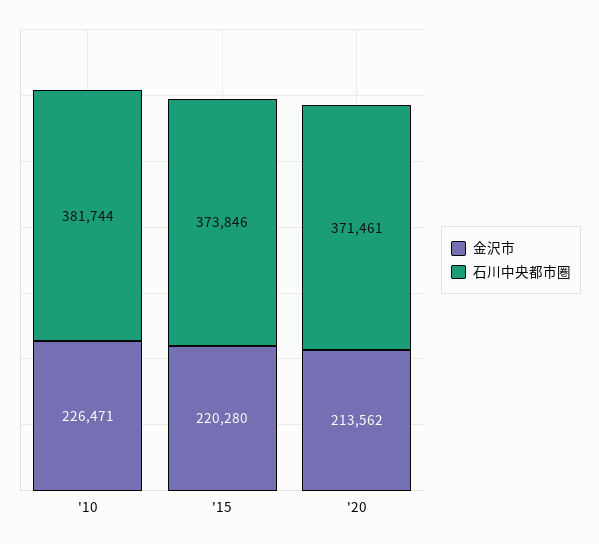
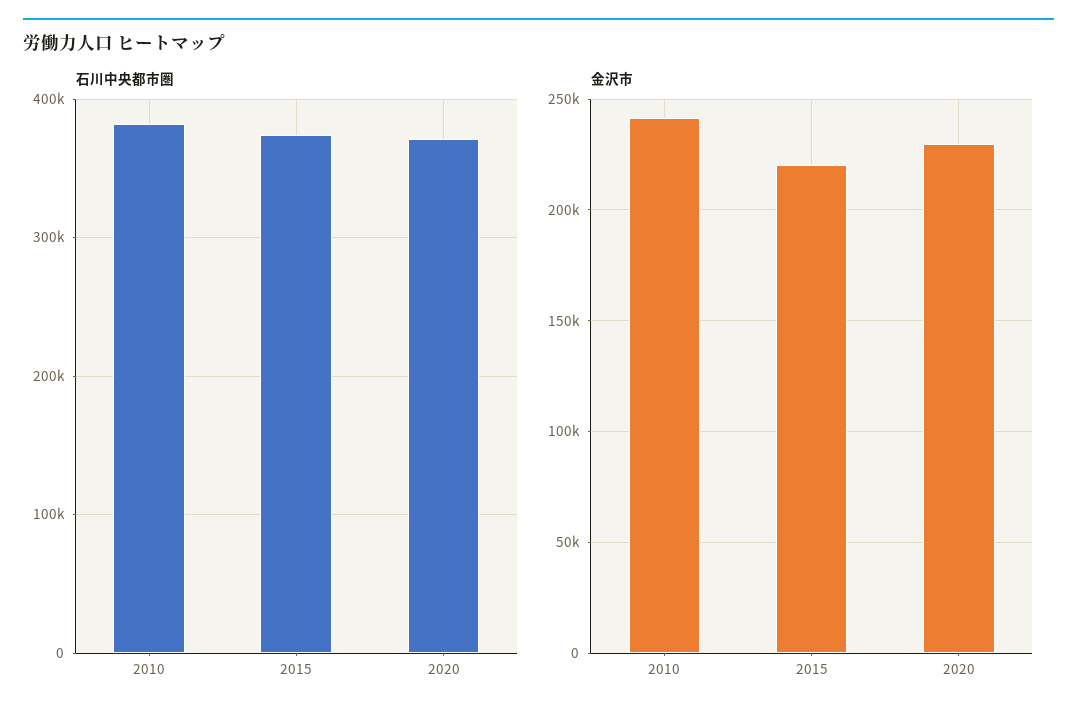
  {
    "金沢市": {
-     "'10": 226471,
+     "'10": 240000,
      "'15": 220280,
-     "'20": 213562
+     "'20": 230000
    },
    "石川中央都市圏": {
      "'10": 381744,
      "'15": 373846,
      "'20": 371461
    }
  }

